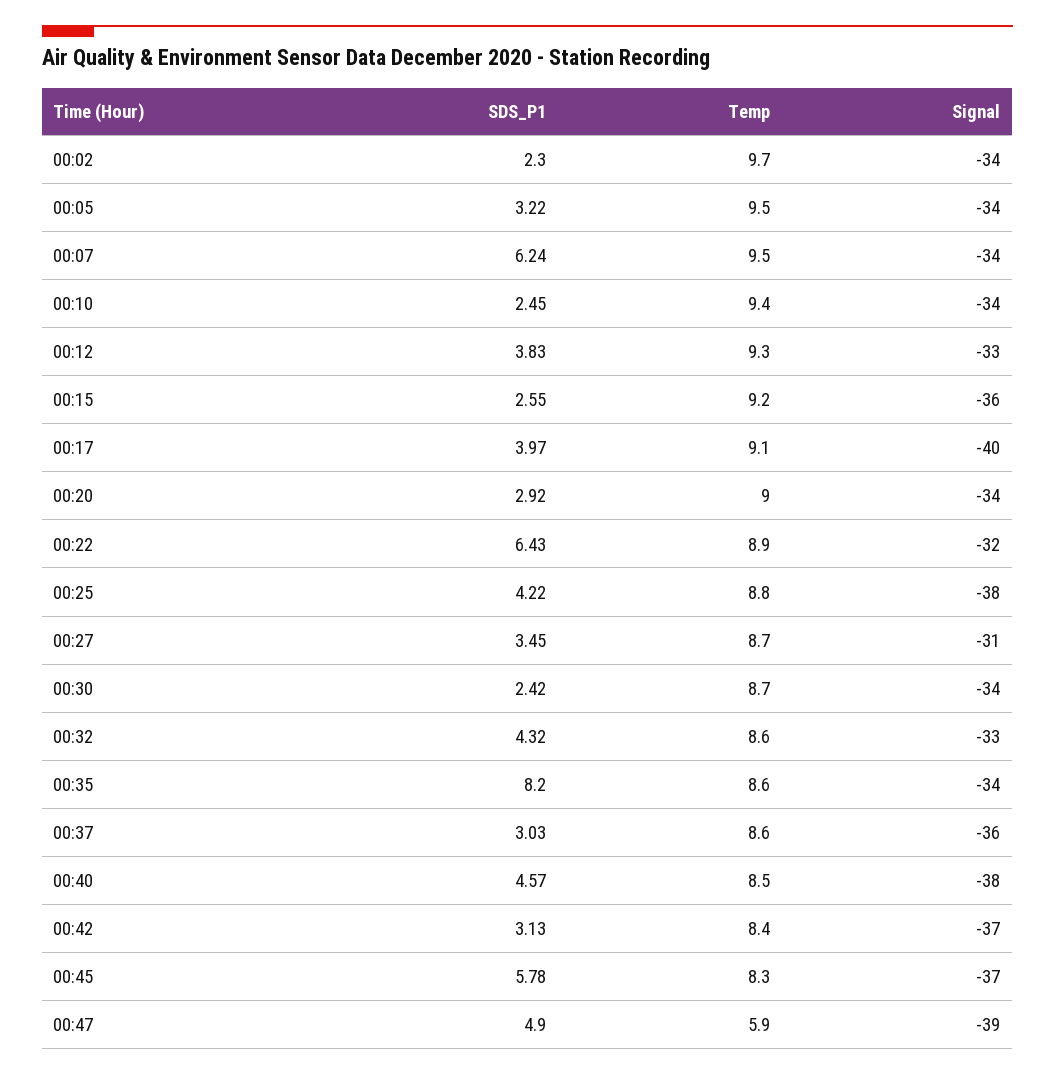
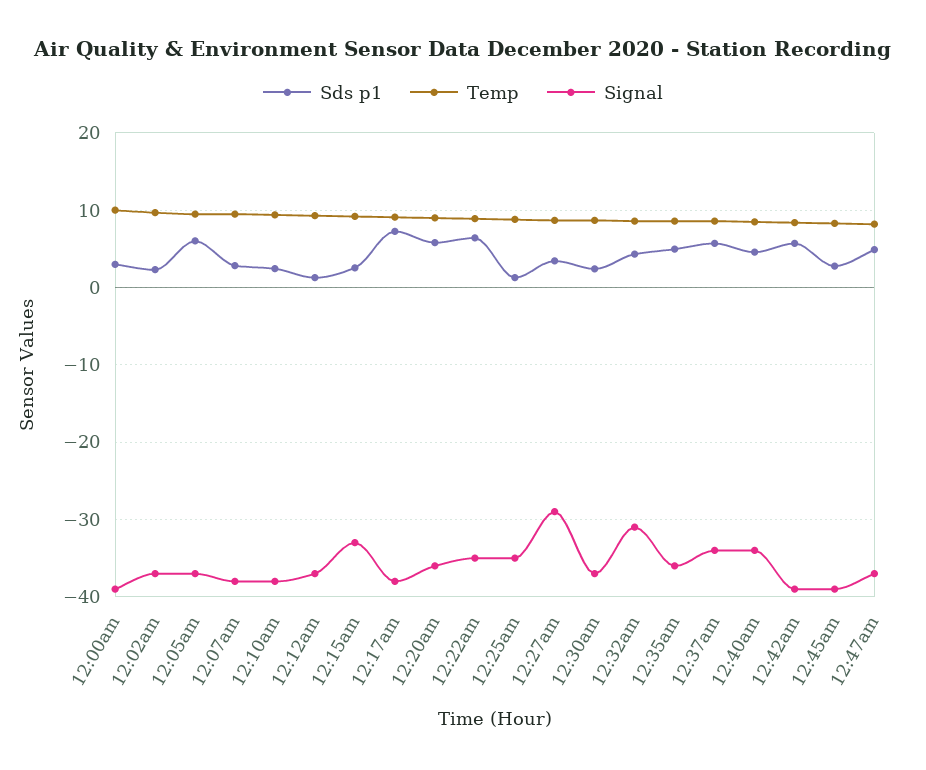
  {
    "SDS_P1": {
      "00:02": 2.3,
-     "00:05": 3.22,
+     "00:05": 6,
-     "00:07": 6.24,
+     "00:07": 3,
      "00:10": 2.45,
-     "00:12": 3.83,
+     "00:12": 1,
      "00:15": 2.55,
-     "00:17": 3.97,
+     "00:17": 7,
-     "00:20": 2.92,
+     "00:20": 6,
      "00:22": 6.43,
-     "00:25": 4.22,
+     "00:25": 1,
      "00:27": 3.45,
      "00:30": 2.42,
      "00:32": 4.32,
-     "00:35": 8.2,
+     "00:35": 5,
-     "00:37": 3.03,
+     "00:37": 6,
      "00:40": 4.57,
-     "00:42": 3.13,
+     "00:42": 6,
-     "00:45": 5.78,
+     "00:45": 3,
-     "00:47": 4.9
+     "00:47": 4.9,
+     "12:00am": 3
    },
    "Temp": {
      "00:02": 9.7,
      "00:05": 9.5,
      "00:07": 9.5,
      "00:10": 9.4,
      "00:12": 9.3,
      "00:15": 9.2,
      "00:17": 9.1,
      "00:20": 9,
      "00:22": 8.9,
      "00:25": 8.8,
      "00:27": 8.7,
      "00:30": 8.7,
      "00:32": 8.6,
      "00:35": 8.6,
      "00:37": 8.6,
      "00:40": 8.5,
      "00:42": 8.4,
      "00:45": 8.3,
-     "00:47": 5.9
+     "00:47": 8,
+     "12:00am": 10
    },
    "Signal": {
-     "00:02": -34,
+     "00:02": -37,
-     "00:05": -34,
+     "00:05": -37,
-     "00:07": -34,
+     "00:07": -38,
-     "00:10": -34,
+     "00:10": -38,
-     "00:12": -33,
+     "00:12": -37,
-     "00:15": -36,
+     "00:15": -33,
-     "00:17": -40,
+     "00:17": -38,
-     "00:20": -34,
+     "00:20": -36,
-     "00:22": -32,
+     "00:22": -35,
-     "00:25": -38,
+     "00:25": -35,
-     "00:27": -31,
+     "00:27": -29,
-     "00:30": -34,
+     "00:30": -37,
-     "00:32": -33,
+     "00:32": -31,
-     "00:35": -34,
+     "00:35": -36,
-     "00:37": -36,
+     "00:37": -34,
-     "00:40": -38,
+     "00:40": -34,
-     "00:42": -37,
+     "00:42": -39,
-     "00:45": -37,
+     "00:45": -39,
-     "00:47": -39
+     "00:47": -37,
+     "12:00am": -39
    }
  }

